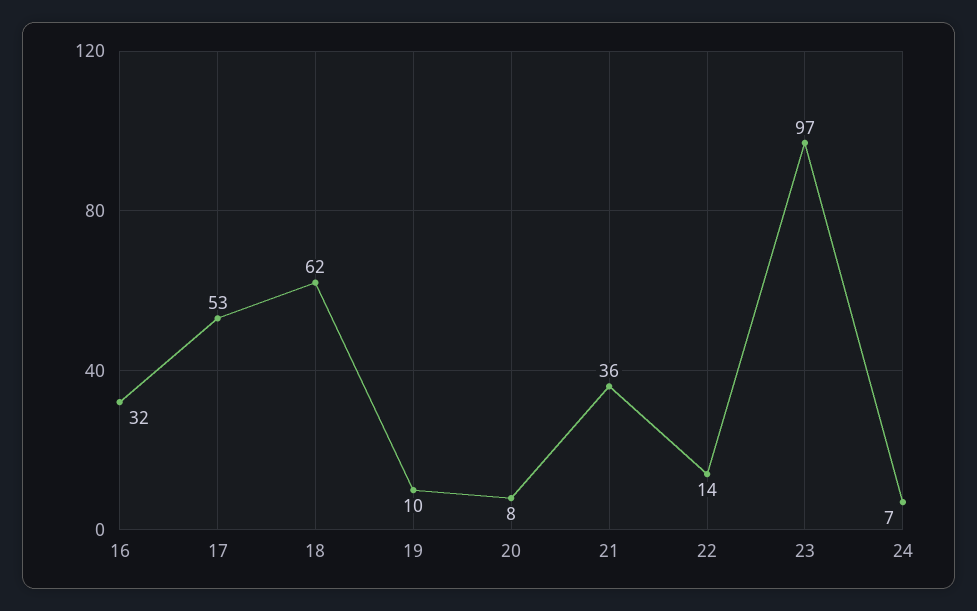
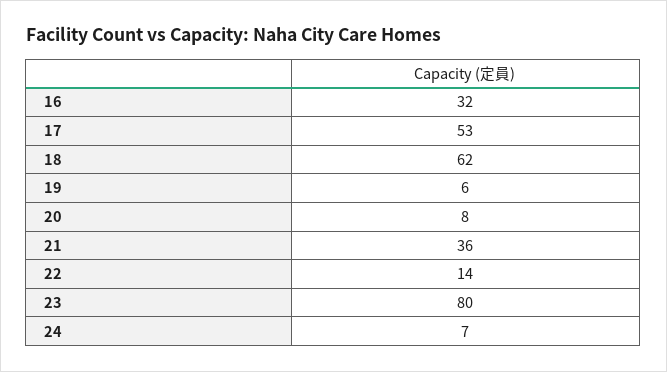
  {
    "16": 32,
    "17": 53,
    "18": 62,
-   "19": 10,
+   "19": 6,
    "20": 8,
    "21": 36,
    "22": 14,
-   "23": 97,
+   "23": 80,
    "24": 7
  }

